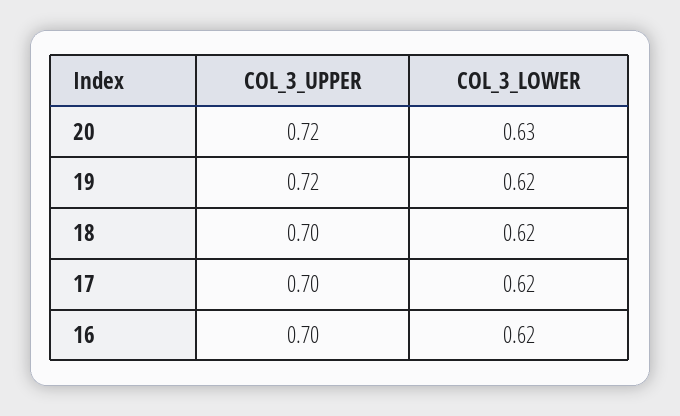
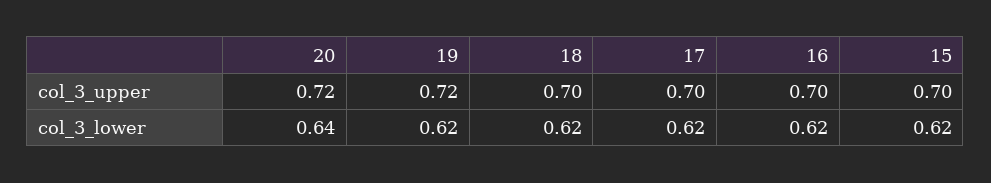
  {
    "COL_3_UPPER": {
      "20": 0.72,
      "19": 0.72,
      "18": 0.7,
      "17": 0.7,
-     "16": 0.7
+     "16": 0.7,
+     "15": 0.7
    },
    "COL_3_LOWER": {
-     "20": 0.63,
+     "20": 0.64,
      "19": 0.62,
      "18": 0.62,
      "17": 0.62,
-     "16": 0.62
+     "16": 0.62,
+     "15": 0.62
    }
  }

